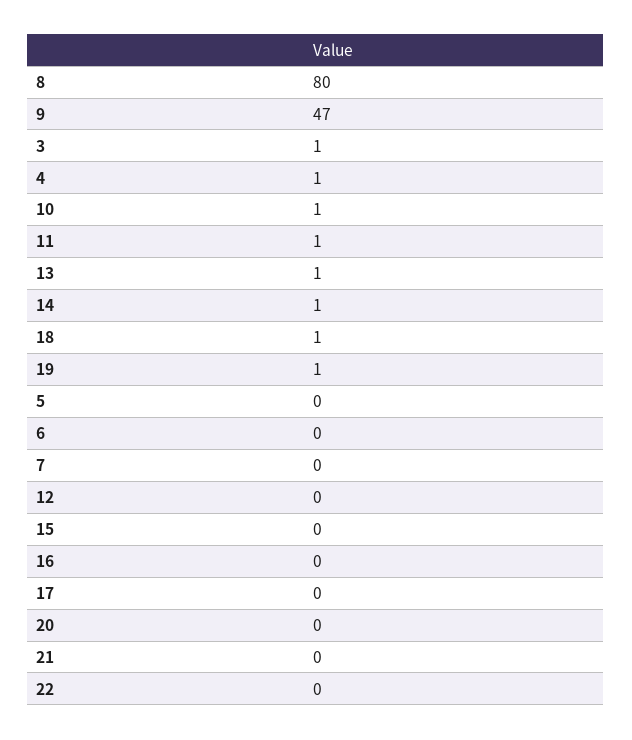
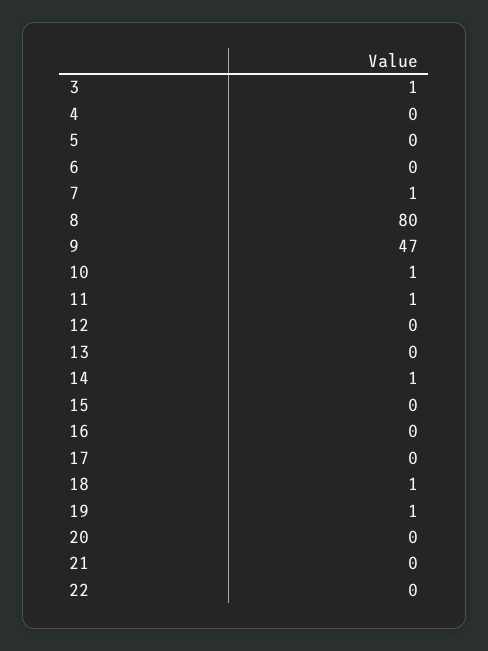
  {
    "8": 80,
    "9": 47,
    "3": 1,
-   "4": 1,
+   "4": 0,
    "10": 1,
    "11": 1,
-   "13": 1,
+   "13": 0,
    "14": 1,
    "18": 1,
    "19": 1,
    "5": 0,
    "6": 0,
-   "7": 0,
+   "7": 1,
    "12": 0,
    "15": 0,
    "16": 0,
    "17": 0,
    "20": 0,
    "21": 0,
    "22": 0
  }

